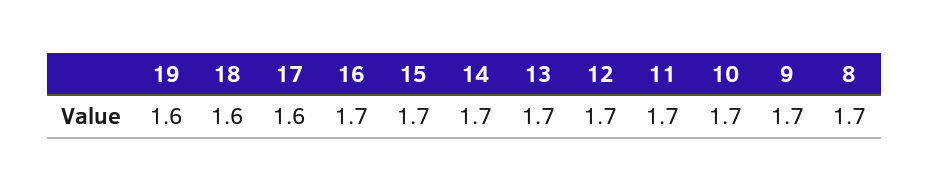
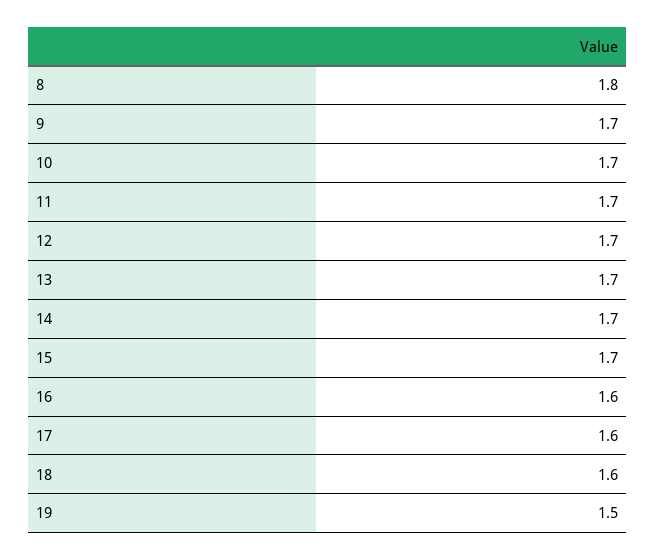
  {
-   "19": 1.6,
+   "19": 1.5,
    "18": 1.6,
    "17": 1.6,
-   "16": 1.7,
+   "16": 1.6,
    "15": 1.7,
    "14": 1.7,
    "13": 1.7,
    "12": 1.7,
    "11": 1.7,
    "10": 1.7,
    "9": 1.7,
-   "8": 1.7
+   "8": 1.8
  }

